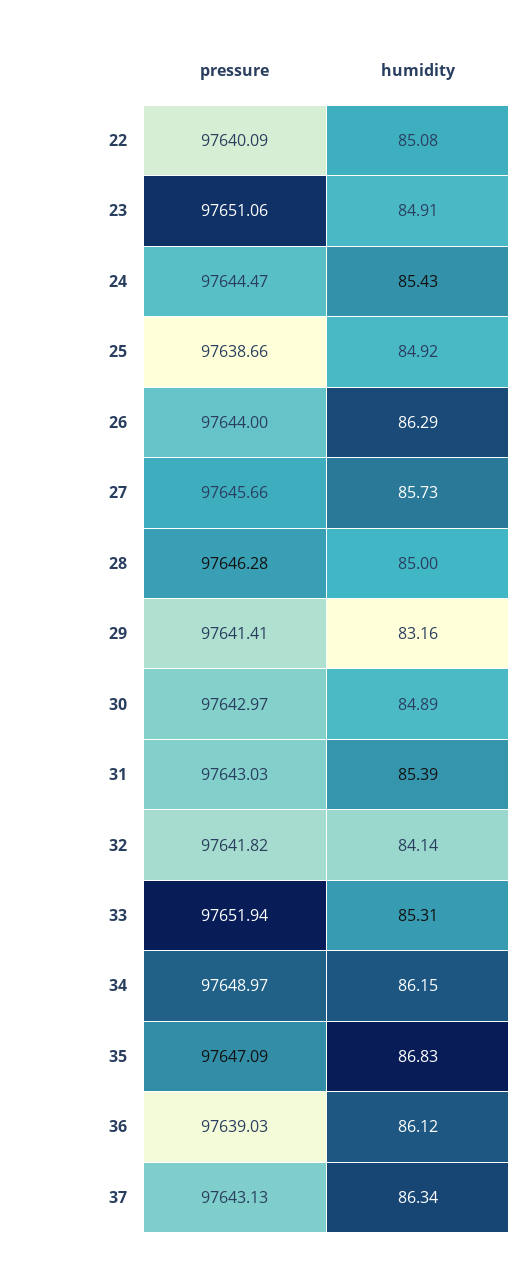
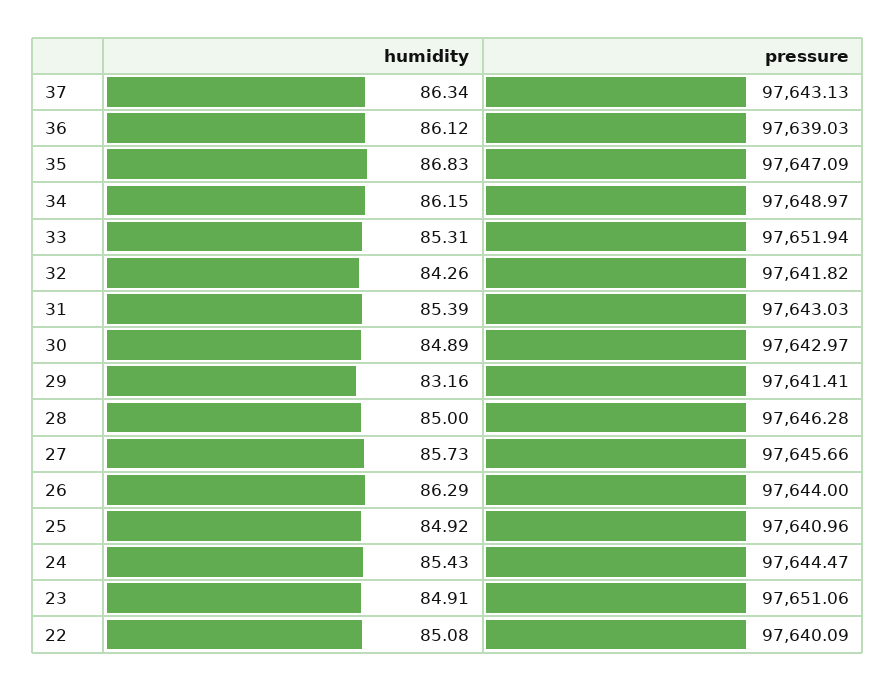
  {
    "pressure": {
      "22": 97640.09,
      "23": 97651.06,
      "24": 97644.47,
-     "25": 97638.66,
+     "25": 97640.96,
      "26": 97644,
      "27": 97645.66,
      "28": 97646.28,
      "29": 97641.41,
      "30": 97642.97,
      "31": 97643.03,
      "32": 97641.82,
      "33": 97651.94,
      "34": 97648.97,
      "35": 97647.09,
      "36": 97639.03,
      "37": 97643.13
    },
    "humidity": {
      "22": 85.08,
      "23": 84.91,
      "24": 85.43,
      "25": 84.92,
      "26": 86.29,
      "27": 85.73,
      "28": 85,
      "29": 83.16,
      "30": 84.89,
      "31": 85.39,
-     "32": 84.14,
+     "32": 84.26,
      "33": 85.31,
      "34": 86.15,
      "35": 86.83,
      "36": 86.12,
      "37": 86.34
    }
  }

